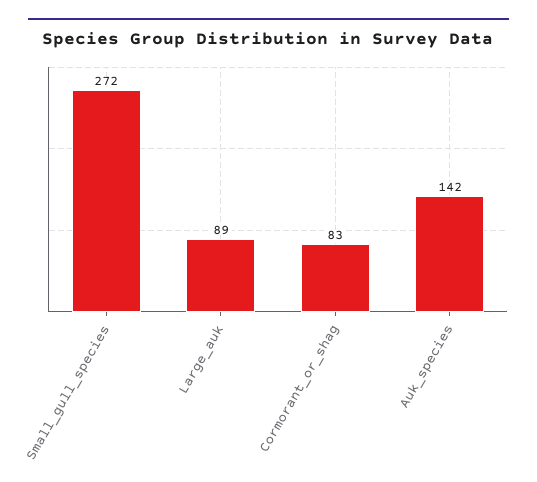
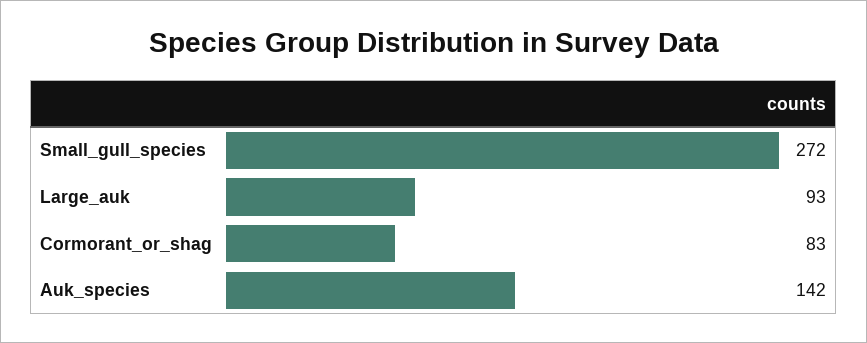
  {
    "Small_gull_species": 272,
-   "Large_auk": 89,
+   "Large_auk": 93,
    "Cormorant_or_shag": 83,
    "Auk_species": 142
  }

